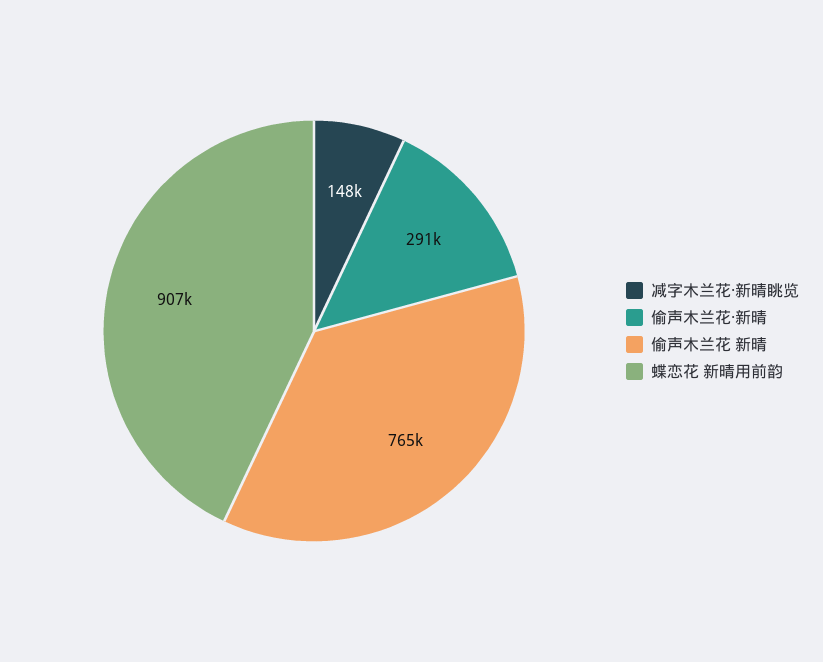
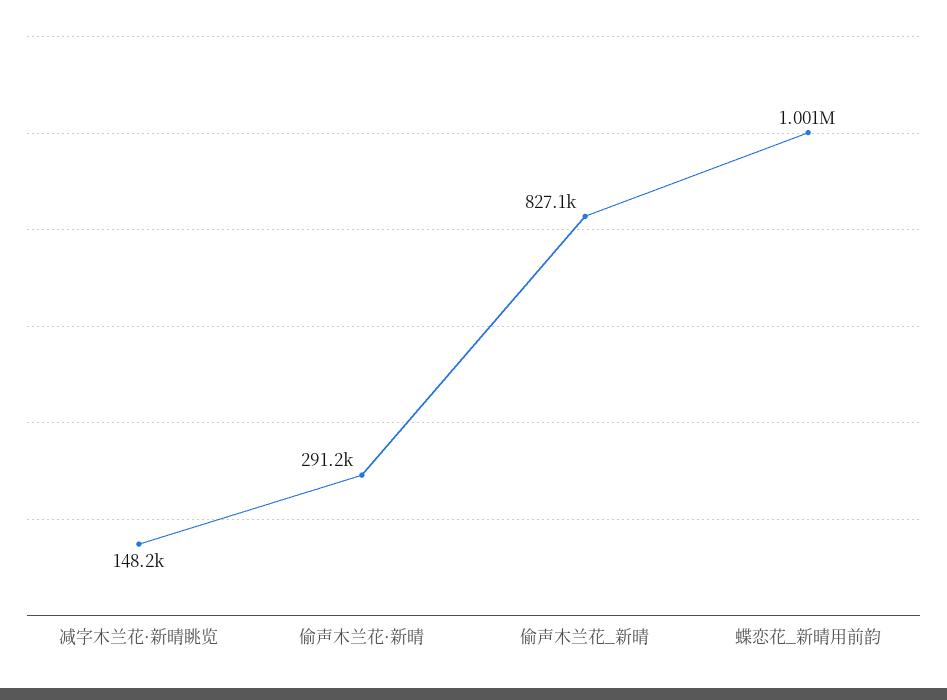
  {
    "减字木兰花·新晴眺览": 148200,
    "偷声木兰花·新晴": 291200,
-   "偷声木兰花 新晴": 765000,
+   "偷声木兰花 新晴": 827100,
-   "蝶恋花 新晴用前韵": 907000
+   "蝶恋花 新晴用前韵": 1001000
  }

